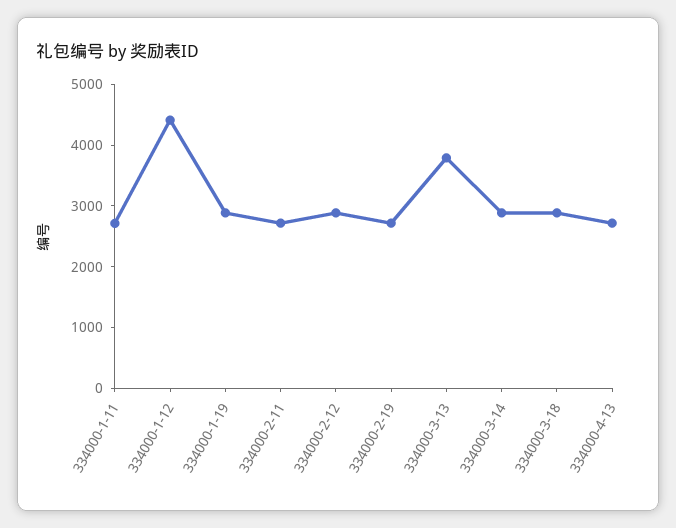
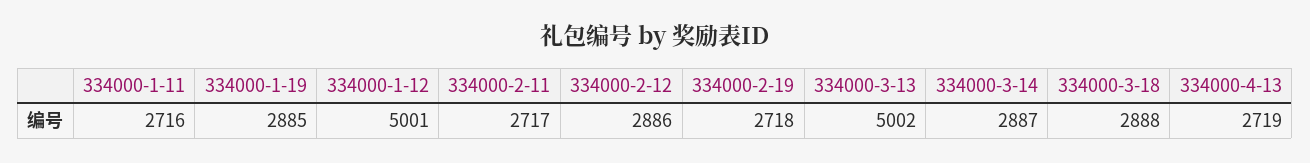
  {
    "334000-1-11": 2716,
-   "334000-1-12": 4400,
+   "334000-1-12": 5001,
    "334000-1-19": 2885,
    "334000-2-11": 2717,
    "334000-2-12": 2886,
    "334000-2-19": 2718,
-   "334000-3-13": 3800,
+   "334000-3-13": 5002,
    "334000-3-14": 2887,
    "334000-3-18": 2888,
    "334000-4-13": 2719
  }

